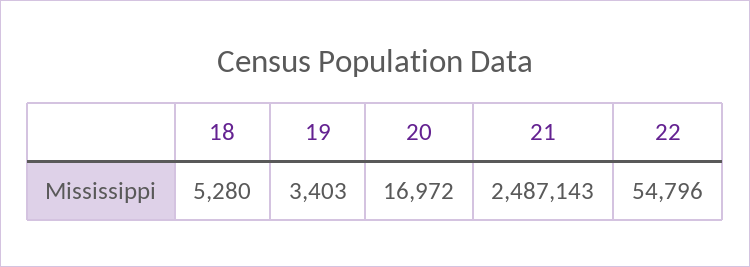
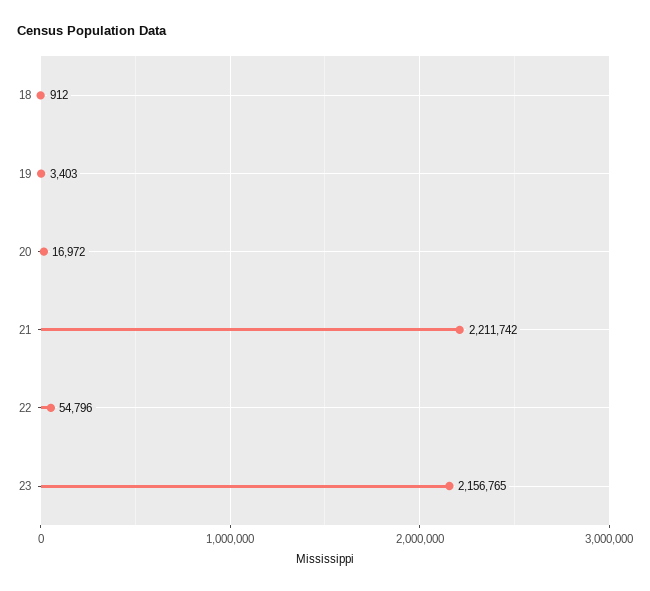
  {
-   "18": 5280,
+   "18": 912,
    "19": 3403,
    "20": 16972,
-   "21": 2487143,
+   "21": 2211742,
-   "22": 54796
+   "22": 54796,
+   "23": 2156765
  }

